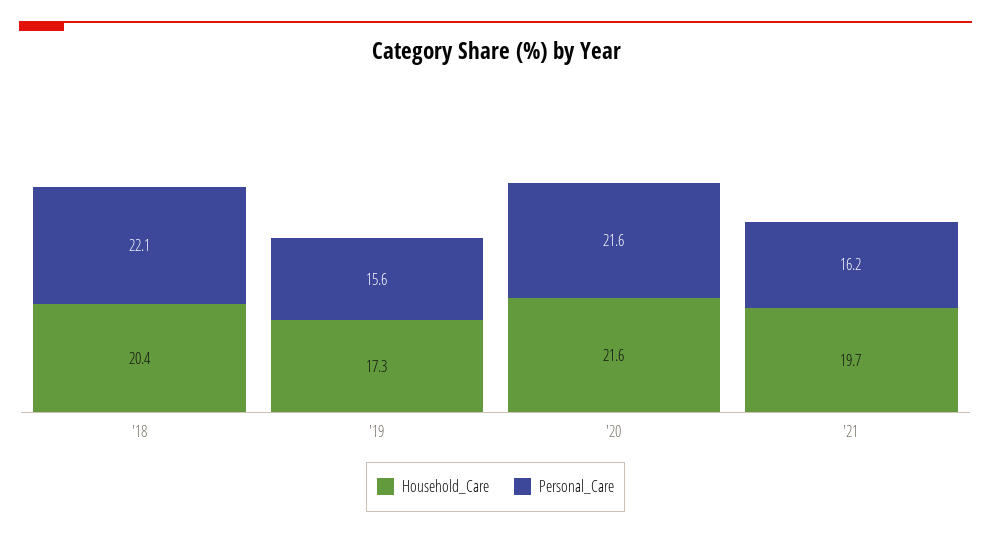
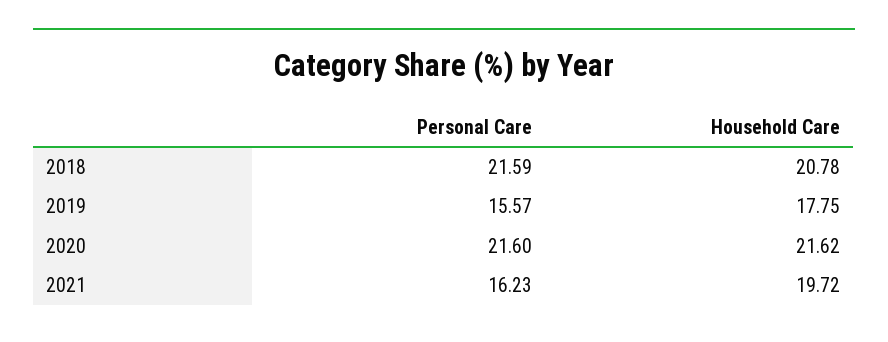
  {
    "Household_Care": {
-     "'18": 20.4,
+     "'18": 20.78,
-     "'19": 17.3,
+     "'19": 17.75,
      "'20": 21.62,
      "'21": 19.72
    },
    "Personal_Care": {
-     "'18": 22.1,
+     "'18": 21.59,
      "'19": 15.57,
      "'20": 21.6,
      "'21": 16.23
    }
  }

